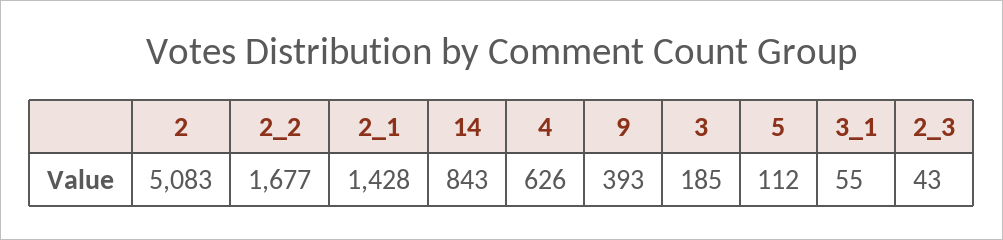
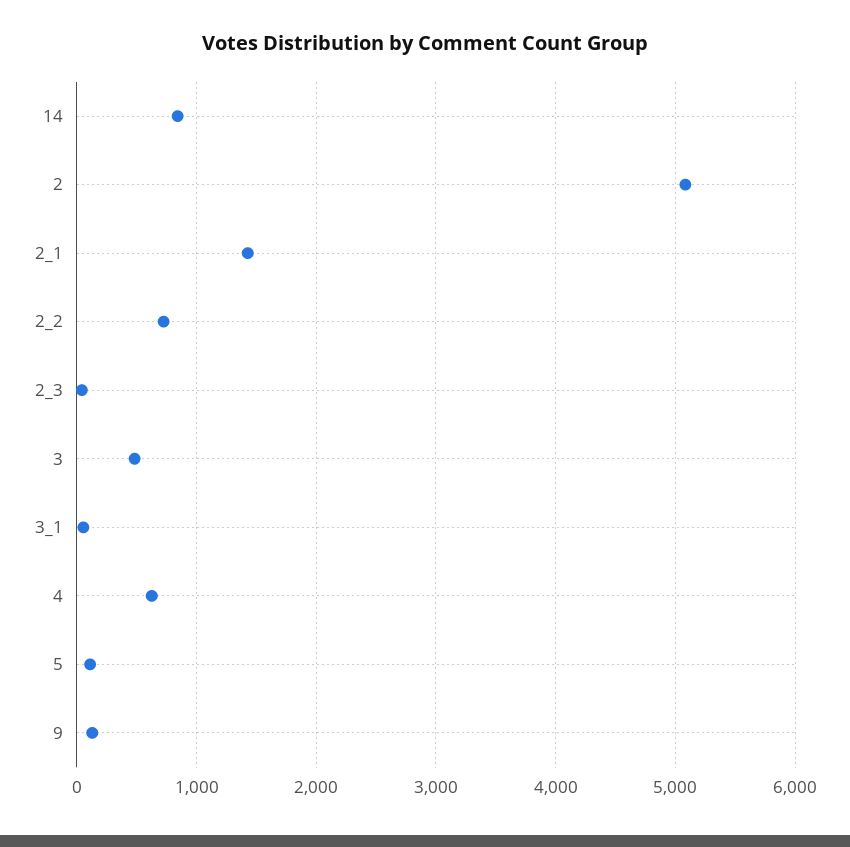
  {
    "2": 5083,
-   "2_2": 1677,
+   "2_2": 700,
    "2_1": 1428,
    "14": 843,
    "4": 626,
-   "9": 393,
+   "9": 100,
-   "3": 185,
+   "3": 500,
    "5": 112,
    "3_1": 55,
    "2_3": 43
  }

